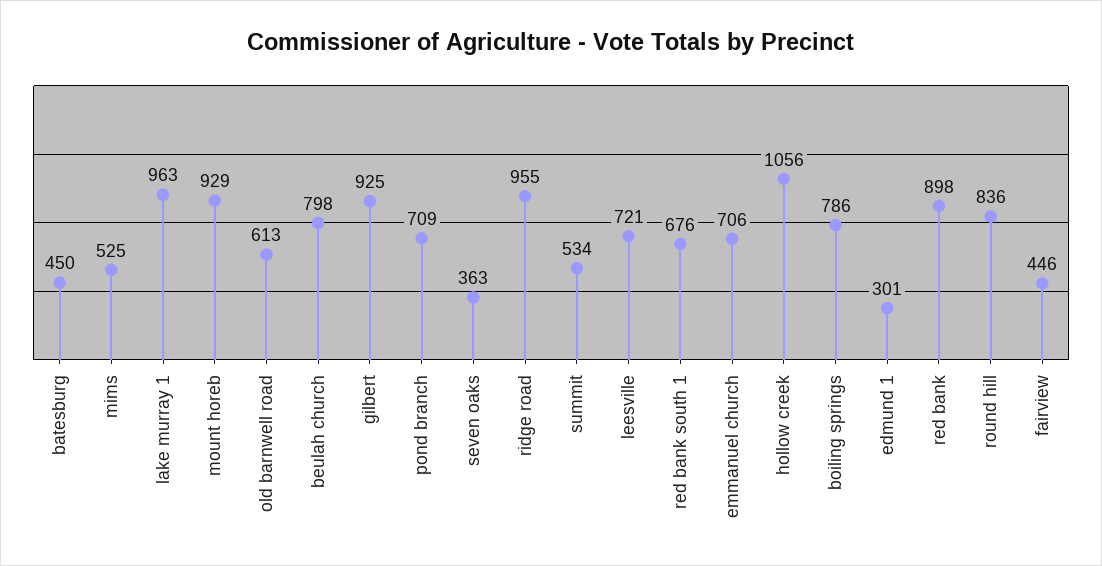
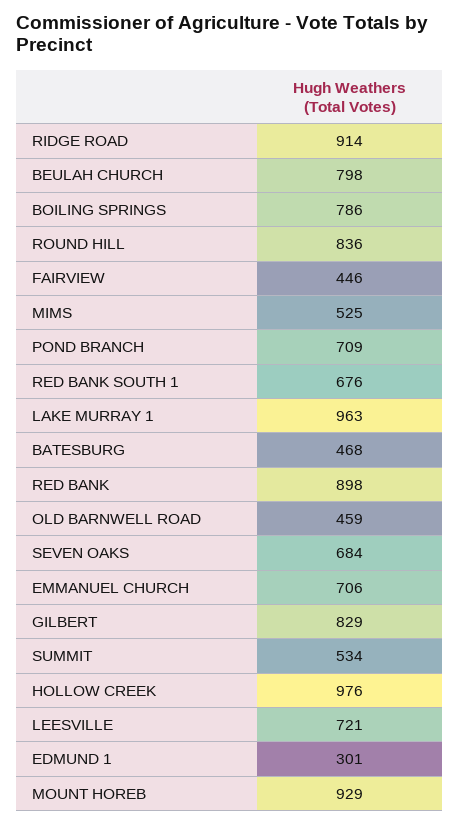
  {
-   "batesburg": 450,
+   "batesburg": 468,
    "mims": 525,
    "lake murray 1": 963,
    "mount horeb": 929,
-   "old barnwell road": 613,
+   "old barnwell road": 459,
    "beulah church": 798,
-   "gilbert": 925,
+   "gilbert": 829,
    "pond branch": 709,
-   "seven oaks": 363,
+   "seven oaks": 684,
-   "ridge road": 955,
+   "ridge road": 914,
    "summit": 534,
    "leesville": 721,
    "red bank south 1": 676,
    "emmanuel church": 706,
-   "hollow creek": 1056,
+   "hollow creek": 976,
    "boiling springs": 786,
    "edmund 1": 301,
    "red bank": 898,
    "round hill": 836,
    "fairview": 446
  }

